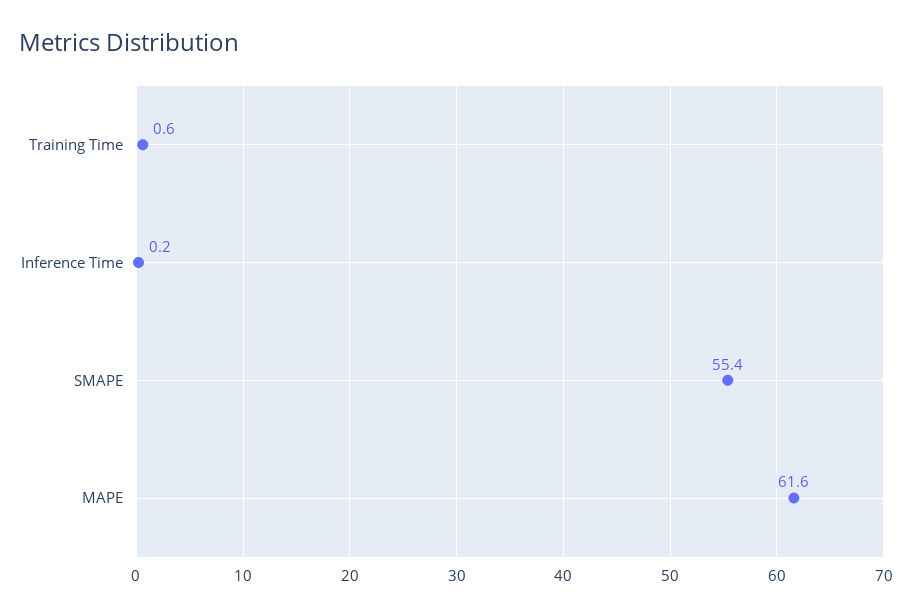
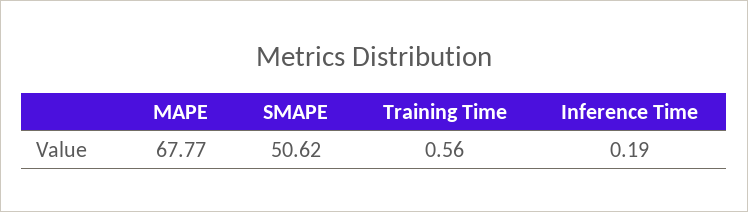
  {
    "Training Time": 0.56,
    "Inference Time": 0.19,
-   "SMAPE": 55.4,
+   "SMAPE": 50.62,
-   "MAPE": 61.6
+   "MAPE": 67.77
  }

